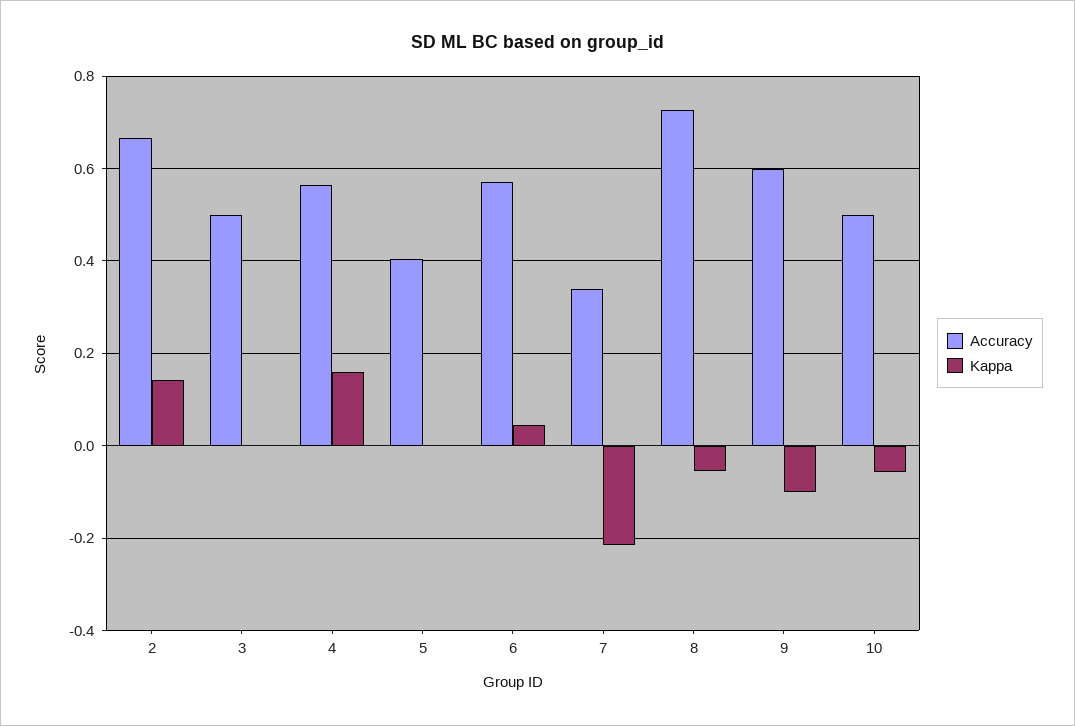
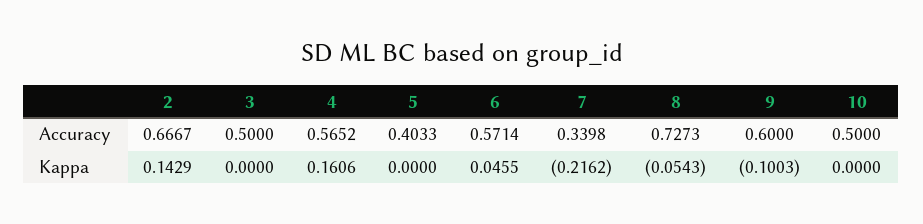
  {
    "Accuracy": {
      "2": 0.6667,
      "3": 0.5,
      "4": 0.5652,
      "5": 0.4033,
      "6": 0.5714,
      "7": 0.3398,
      "8": 0.7273,
      "9": 0.6,
      "10": 0.5
    },
    "Kappa": {
      "2": 0.1429,
      "3": 0,
      "4": 0.1606,
      "5": 0,
      "6": 0.0455,
      "7": -0.2162,
      "8": -0.0543,
      "9": -0.1003,
-     "10": -0.06
+     "10": 0
    }
  }

